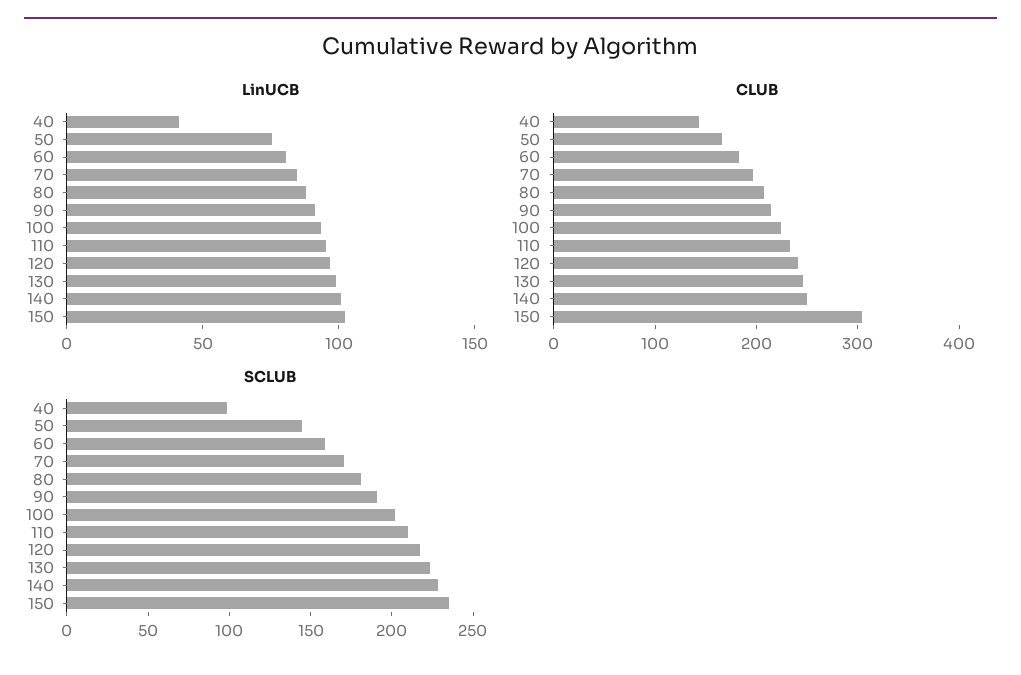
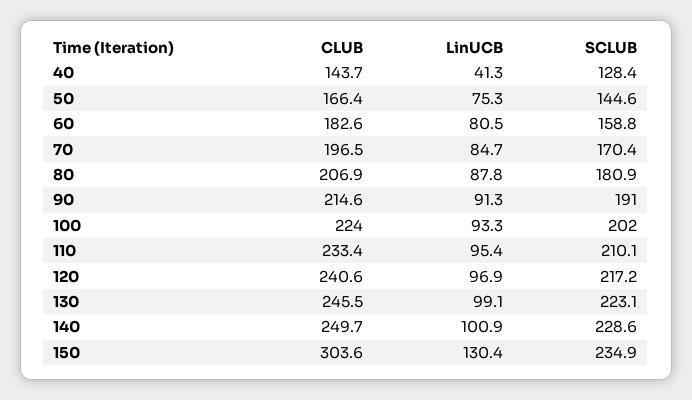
  {
    "LinUCB": {
      "40": 41.3,
      "50": 75.3,
      "60": 80.5,
      "70": 84.7,
      "80": 87.8,
      "90": 91.3,
      "100": 93.3,
      "110": 95.4,
      "120": 96.9,
      "130": 99.1,
      "140": 100.9,
-     "150": 100
+     "150": 130.4
    },
    "CLUB": {
      "40": 143.7,
      "50": 166.4,
      "60": 182.6,
      "70": 196.5,
      "80": 206.9,
      "90": 214.6,
      "100": 224,
      "110": 233.4,
      "120": 240.6,
      "130": 245.5,
      "140": 249.7,
      "150": 303.6
    },
    "SCLUB": {
-     "40": 100,
+     "40": 128.4,
      "50": 144.6,
      "60": 158.8,
      "70": 170.4,
      "80": 180.9,
      "90": 191,
      "100": 202,
      "110": 210.1,
      "120": 217.2,
      "130": 223.1,
      "140": 228.6,
      "150": 234.9
    }
  }

